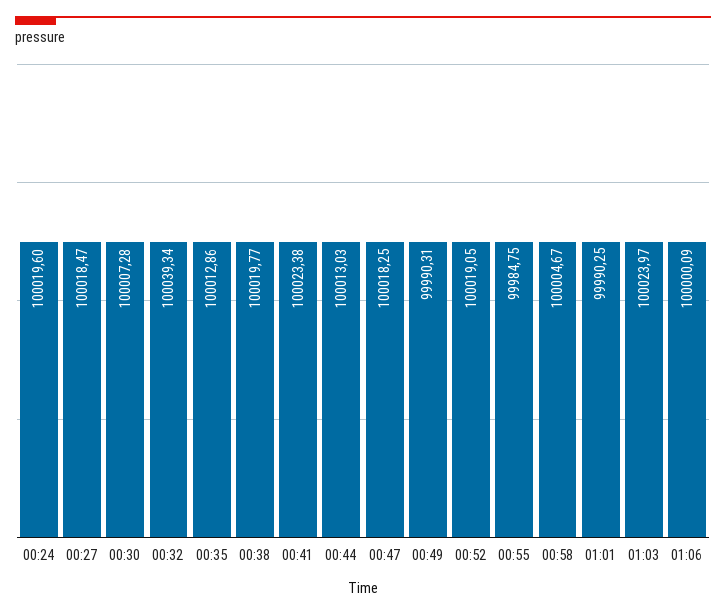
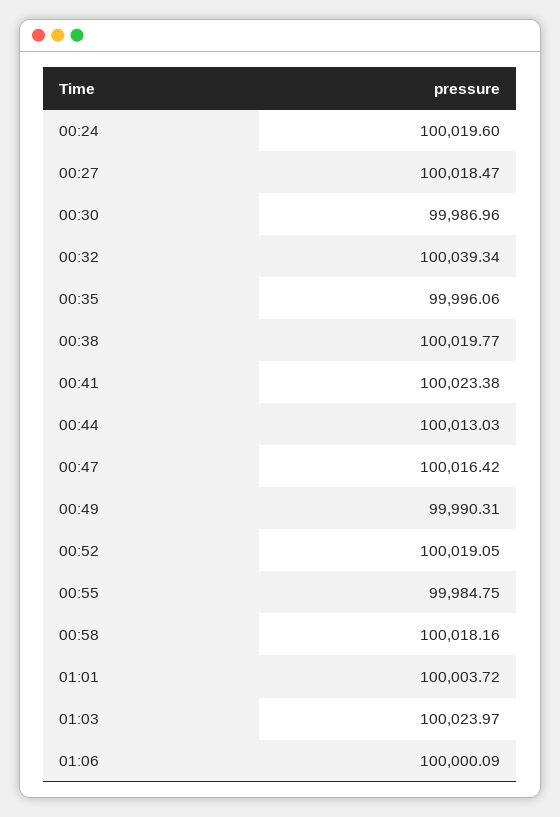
  {
    "00:24": 100019.6,
    "00:27": 100018.47,
-   "00:30": 100007.28,
+   "00:30": 99986.96,
    "00:32": 100039.34,
-   "00:35": 100012.86,
+   "00:35": 99996.06,
    "00:38": 100019.77,
    "00:41": 100023.38,
    "00:44": 100013.03,
-   "00:47": 100018.25,
+   "00:47": 100016.42,
    "00:49": 99990.31,
    "00:52": 100019.05,
    "00:55": 99984.75,
-   "00:58": 100004.67,
+   "00:58": 100018.16,
-   "01:01": 99990.25,
+   "01:01": 100003.72,
    "01:03": 100023.97,
    "01:06": 100000.09
  }

